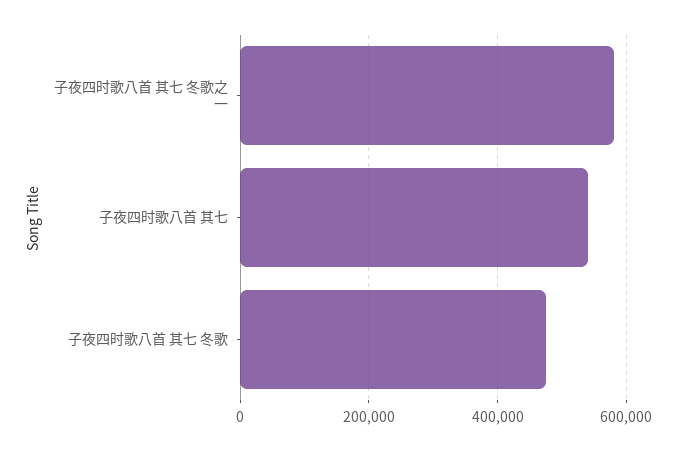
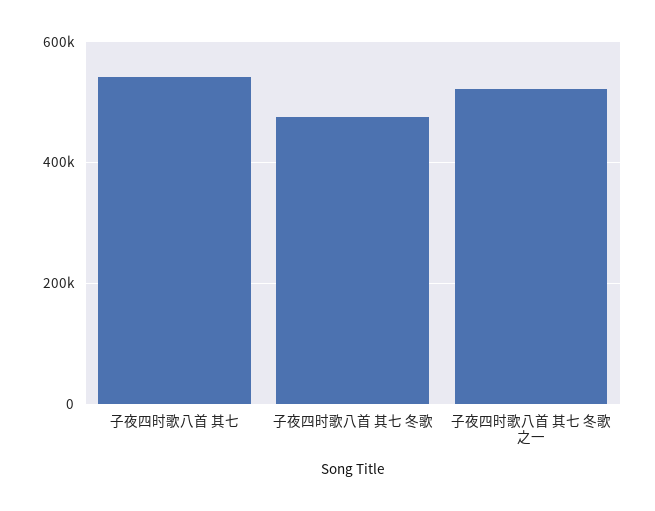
  {
-   "子夜四时歌八首 其七 冬歌之一": 580000,
+   "子夜四时歌八首 其七 冬歌之一": 520000,
    "子夜四时歌八首 其七": 540000,
    "子夜四时歌八首 其七 冬歌": 480000
  }

